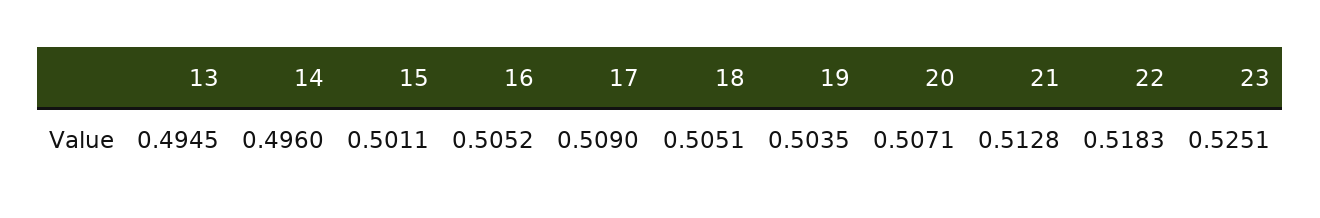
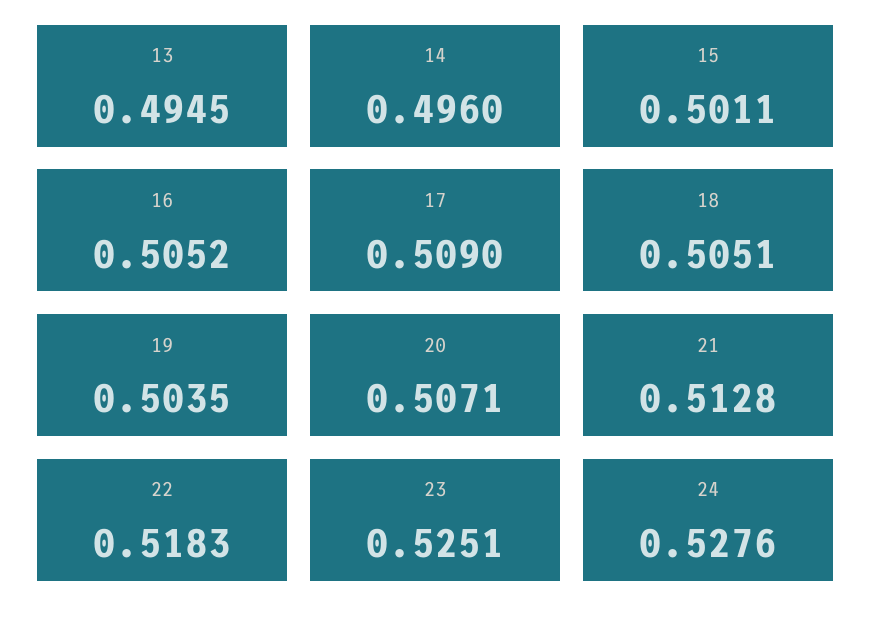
  {
    "13": 0.4945,
    "14": 0.496,
    "15": 0.5011,
    "16": 0.5052,
    "17": 0.509,
    "18": 0.5051,
    "19": 0.5035,
    "20": 0.5071,
    "21": 0.5128,
    "22": 0.5183,
-   "23": 0.5251
+   "23": 0.5251,
+   "24": 0.5276
  }

